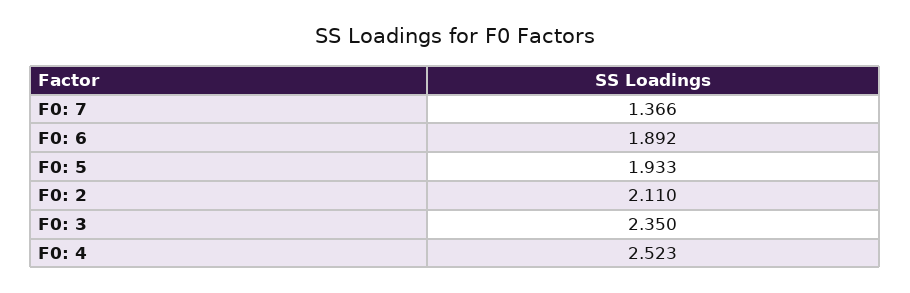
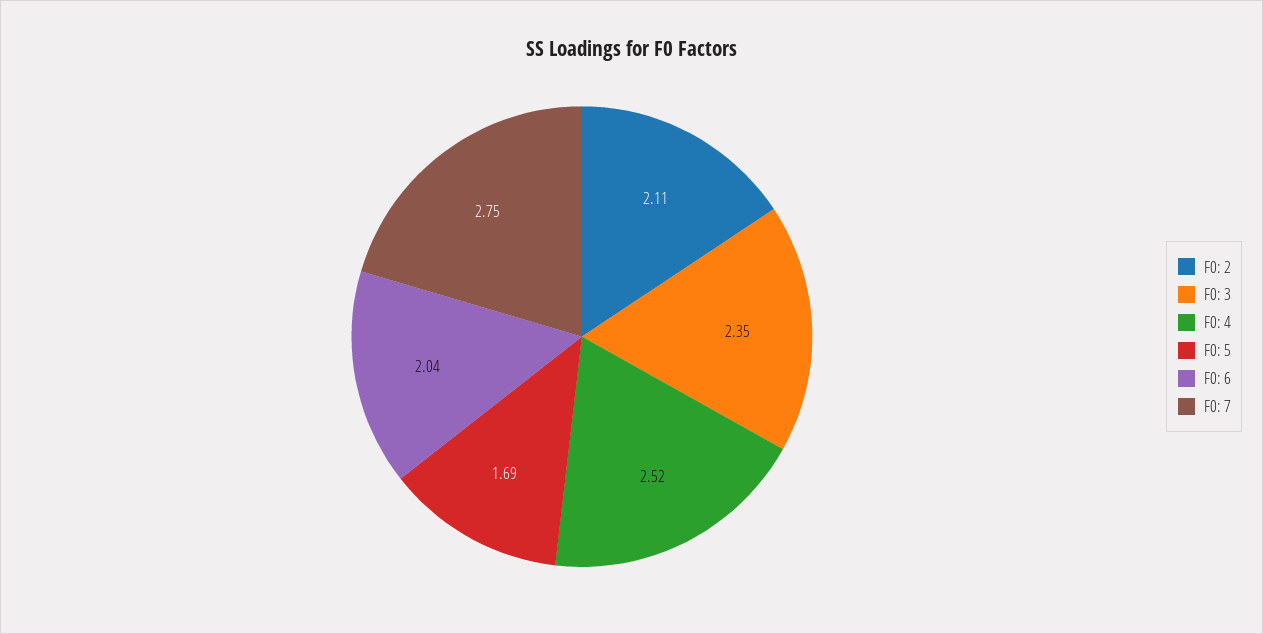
  {
-   "F0: 7": 1.366,
+   "F0: 7": 2.75,
-   "F0: 6": 1.892,
+   "F0: 6": 2.04,
-   "F0: 5": 1.933,
+   "F0: 5": 1.69,
    "F0: 2": 2.11,
    "F0: 3": 2.35,
    "F0: 4": 2.523
  }

